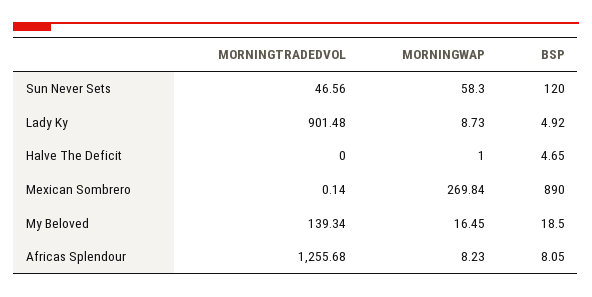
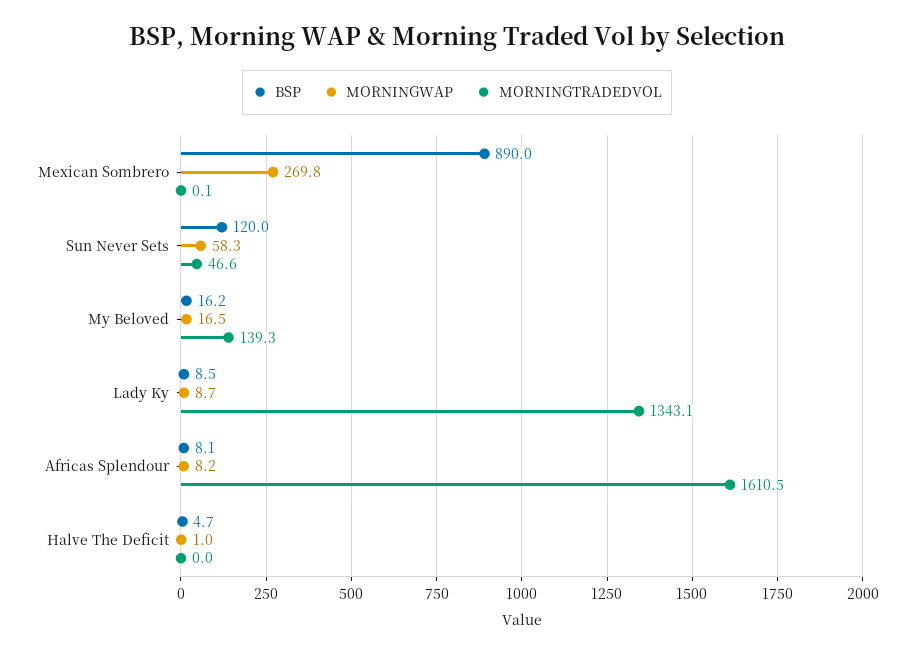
  {
    "MORNINGTRADEDVOL": {
      "Sun Never Sets": 46.56,
-     "Lady Ky": 901.48,
+     "Lady Ky": 1343.1,
      "Halve The Deficit": 0,
      "Mexican Sombrero": 0.14,
      "My Beloved": 139.34,
-     "Africas Splendour": 1255.68
+     "Africas Splendour": 1610.5
    },
    "MORNINGWAP": {
      "Sun Never Sets": 58.3,
      "Lady Ky": 8.73,
      "Halve The Deficit": 1,
      "Mexican Sombrero": 269.84,
      "My Beloved": 16.45,
      "Africas Splendour": 8.23
    },
    "BSP": {
      "Sun Never Sets": 120,
-     "Lady Ky": 4.92,
+     "Lady Ky": 8.5,
      "Halve The Deficit": 4.65,
      "Mexican Sombrero": 890,
-     "My Beloved": 18.5,
+     "My Beloved": 16.2,
      "Africas Splendour": 8.05
    }
  }

